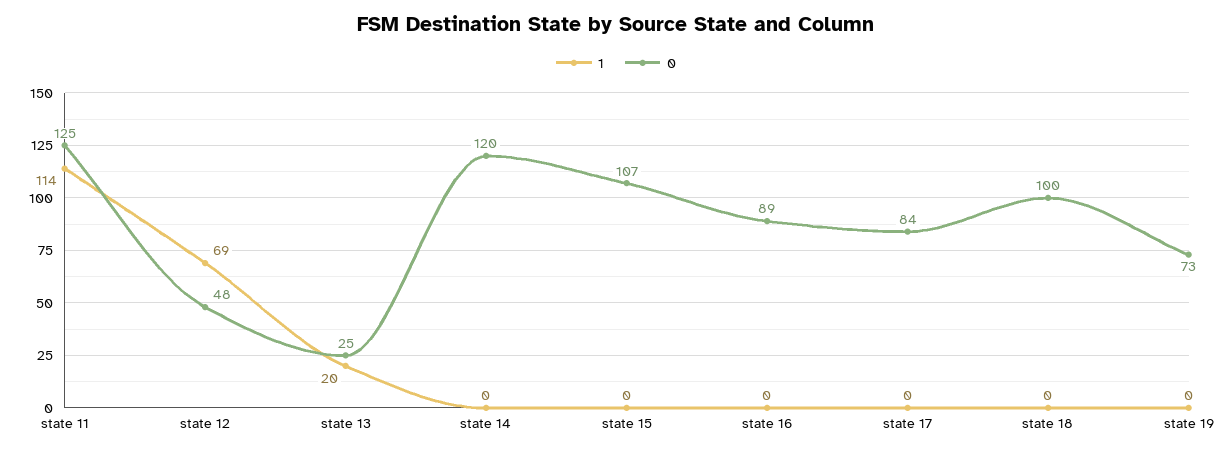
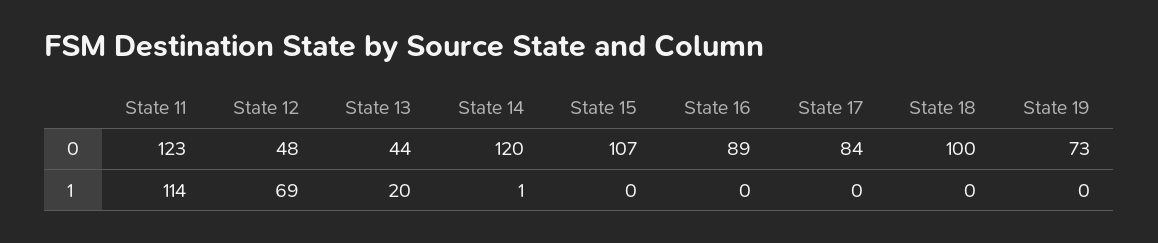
  {
    "1": {
      "state 11": 114,
      "state 12": 69,
      "state 13": 20,
-     "state 14": 0,
+     "state 14": 1,
      "state 15": 0,
      "state 16": 0,
      "state 17": 0,
      "state 18": 0,
      "state 19": 0
    },
    "0": {
-     "state 11": 125,
+     "state 11": 123,
      "state 12": 48,
-     "state 13": 25,
+     "state 13": 44,
      "state 14": 120,
      "state 15": 107,
      "state 16": 89,
      "state 17": 84,
      "state 18": 100,
      "state 19": 73
    }
  }

